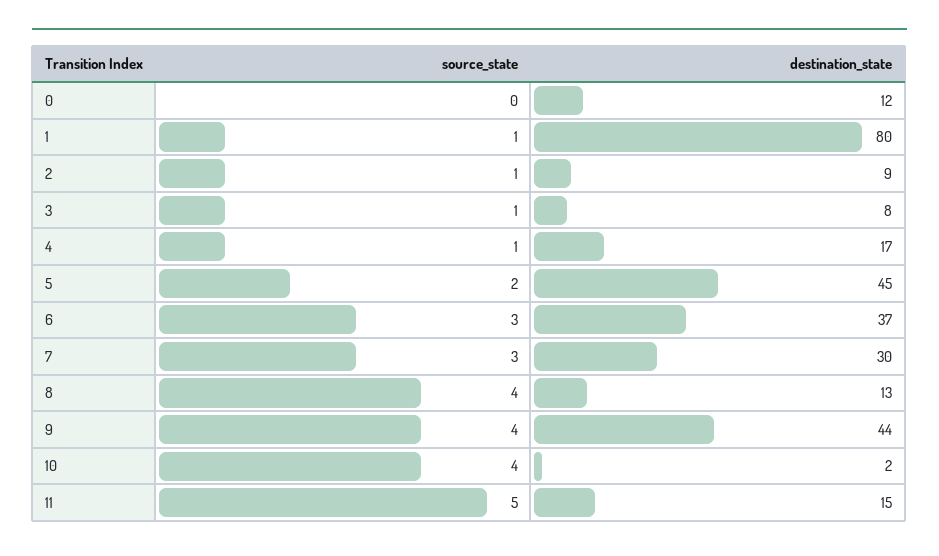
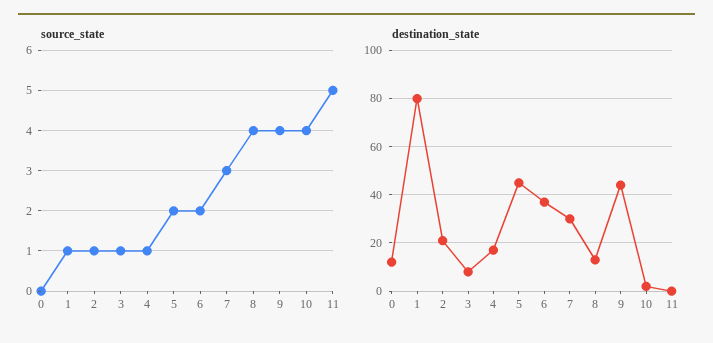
  {
    "source_state": {
      "0": 0,
      "1": 1,
      "2": 1,
      "3": 1,
      "4": 1,
      "5": 2,
-     "6": 3,
+     "6": 2,
      "7": 3,
      "8": 4,
      "9": 4,
      "10": 4,
      "11": 5
    },
    "destination_state": {
      "0": 12,
      "1": 80,
-     "2": 9,
+     "2": 20,
      "3": 8,
      "4": 17,
      "5": 45,
      "6": 37,
      "7": 30,
      "8": 13,
      "9": 44,
      "10": 2,
-     "11": 15
+     "11": 0
    }
  }

